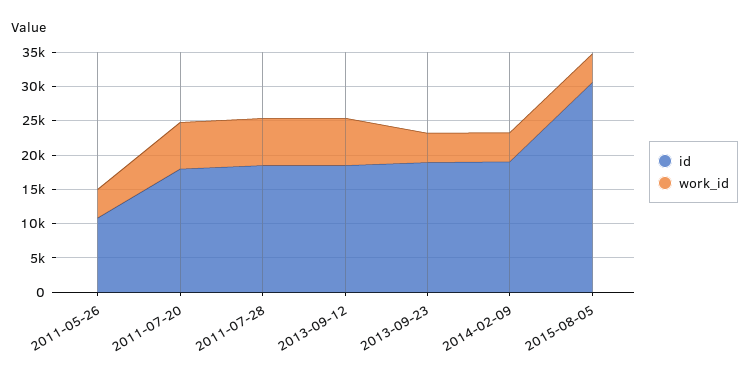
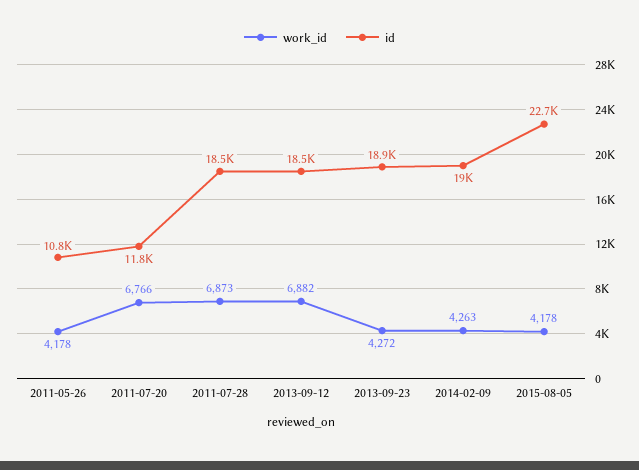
  {
    "id": {
      "2011-05-26": 10800,
-     "2011-07-20": 17500,
+     "2011-07-20": 11800,
      "2011-07-28": 18500,
      "2013-09-12": 18500,
      "2013-09-23": 18900,
      "2014-02-09": 19000,
-     "2015-08-05": 30000
+     "2015-08-05": 22700
    },
    "work_id": {
      "2011-05-26": 4178,
      "2011-07-20": 6766,
      "2011-07-28": 6873,
      "2013-09-12": 6882,
      "2013-09-23": 4272,
      "2014-02-09": 4263,
      "2015-08-05": 4178
    }
  }

